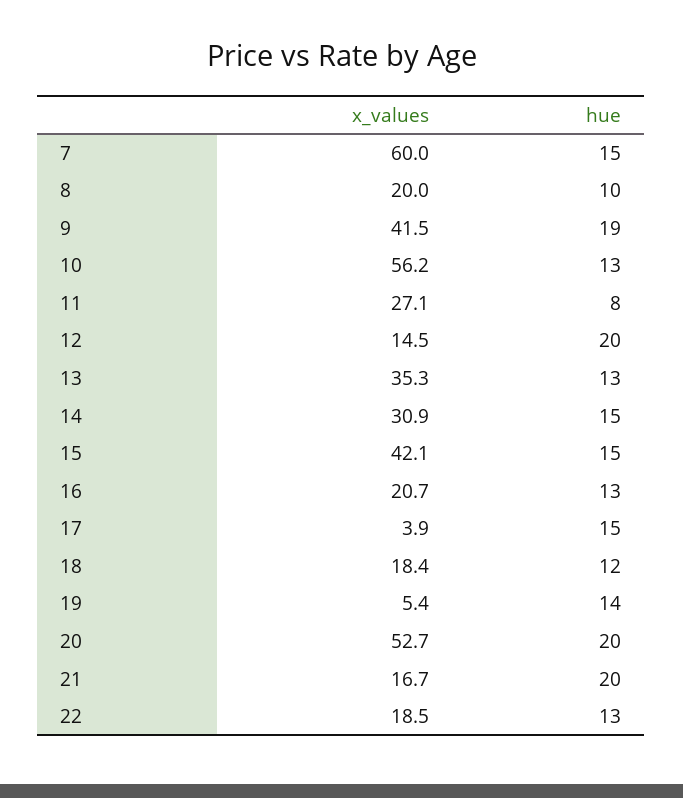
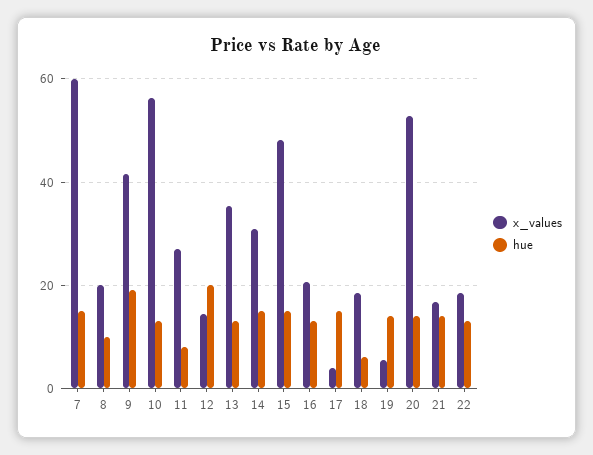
  {
    "x_values": {
      "7": 60,
      "8": 20,
      "9": 41.5,
      "10": 56.2,
      "11": 27.1,
      "12": 14.5,
      "13": 35.3,
      "14": 30.9,
-     "15": 42.1,
+     "15": 48,
      "16": 20.7,
      "17": 3.9,
      "18": 18.4,
      "19": 5.4,
      "20": 52.7,
      "21": 16.7,
      "22": 18.5
    },
    "hue": {
      "7": 15,
      "8": 10,
      "9": 19,
      "10": 13,
      "11": 8,
      "12": 20,
      "13": 13,
      "14": 15,
      "15": 15,
      "16": 13,
      "17": 15,
-     "18": 12,
+     "18": 6,
      "19": 14,
-     "20": 20,
+     "20": 14,
-     "21": 20,
+     "21": 14,
      "22": 13
    }
  }

